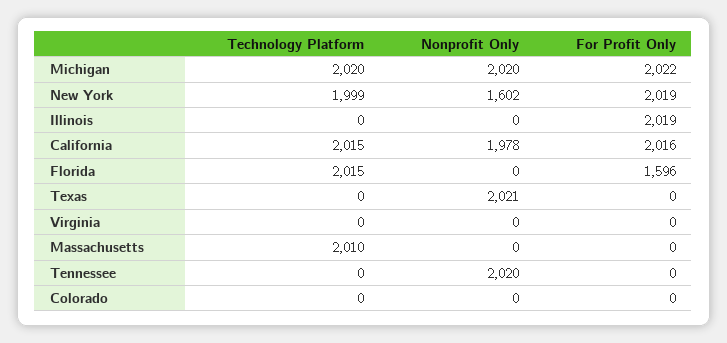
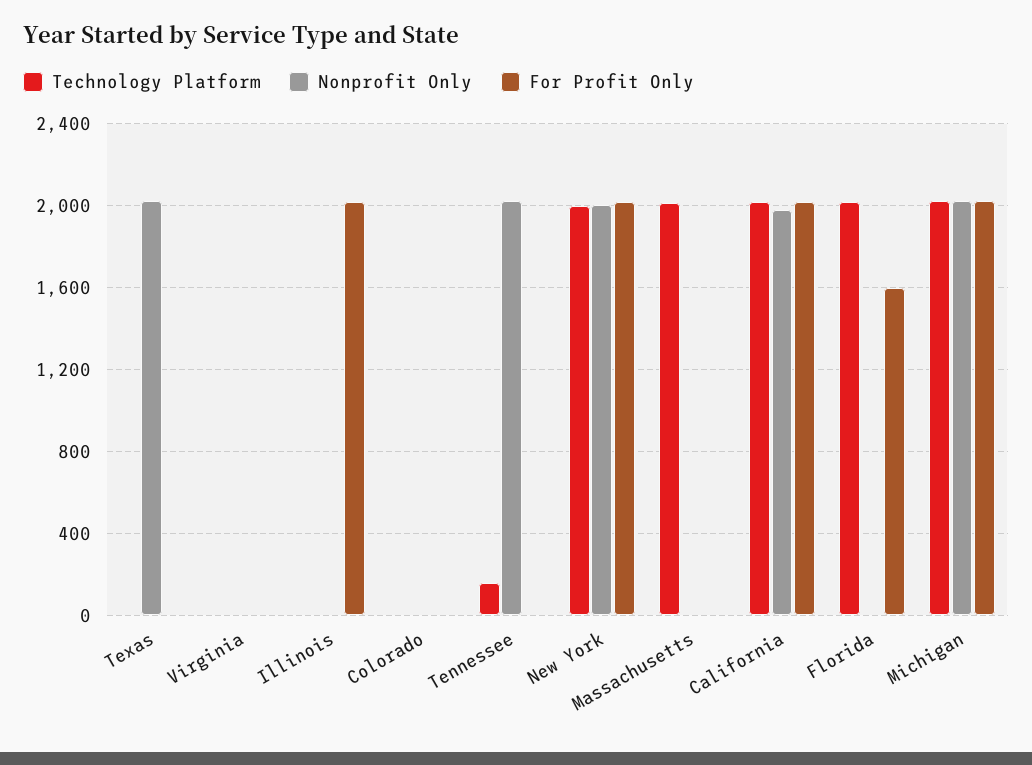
  {
    "Technology Platform": {
      "Michigan": 2020,
      "New York": 1999,
      "Illinois": 0,
      "California": 2015,
      "Florida": 2015,
      "Texas": 0,
      "Virginia": 0,
      "Massachusetts": 2010,
-     "Tennessee": 0,
+     "Tennessee": 150,
      "Colorado": 0
    },
    "Nonprofit Only": {
      "Michigan": 2020,
-     "New York": 1602,
+     "New York": 2000,
      "Illinois": 0,
      "California": 1978,
      "Florida": 0,
      "Texas": 2021,
      "Virginia": 0,
      "Massachusetts": 0,
      "Tennessee": 2020,
      "Colorado": 0
    },
    "For Profit Only": {
      "Michigan": 2022,
      "New York": 2019,
      "Illinois": 2019,
      "California": 2016,
      "Florida": 1596,
      "Texas": 0,
      "Virginia": 0,
      "Massachusetts": 0,
      "Tennessee": 0,
      "Colorado": 0
    }
  }

